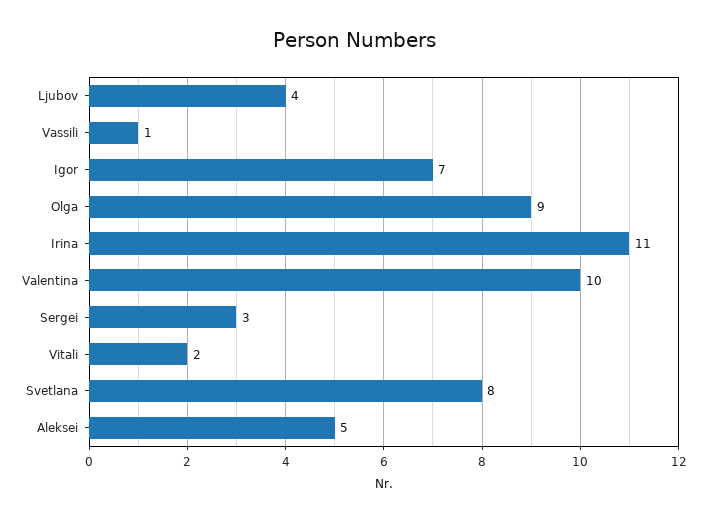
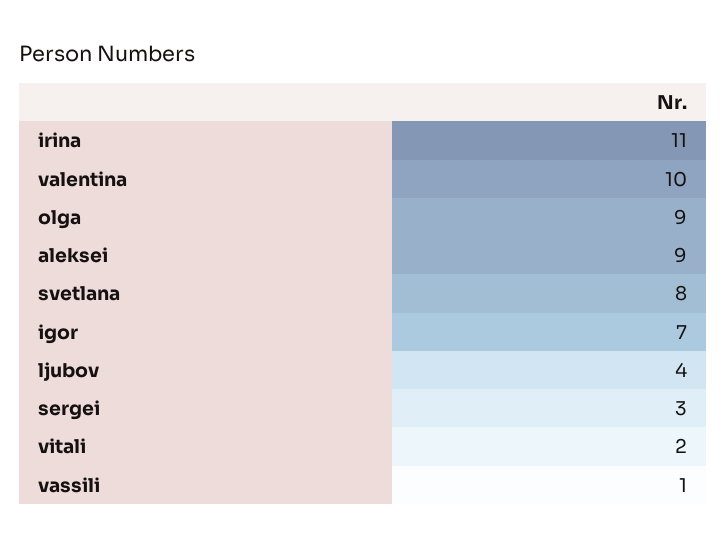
  {
    "Ljubov": 4,
    "Vassili": 1,
    "Igor": 7,
    "Olga": 9,
    "Irina": 11,
    "Valentina": 10,
    "Sergei": 3,
    "Vitali": 2,
    "Svetlana": 8,
-   "Aleksei": 5
+   "Aleksei": 9
  }

